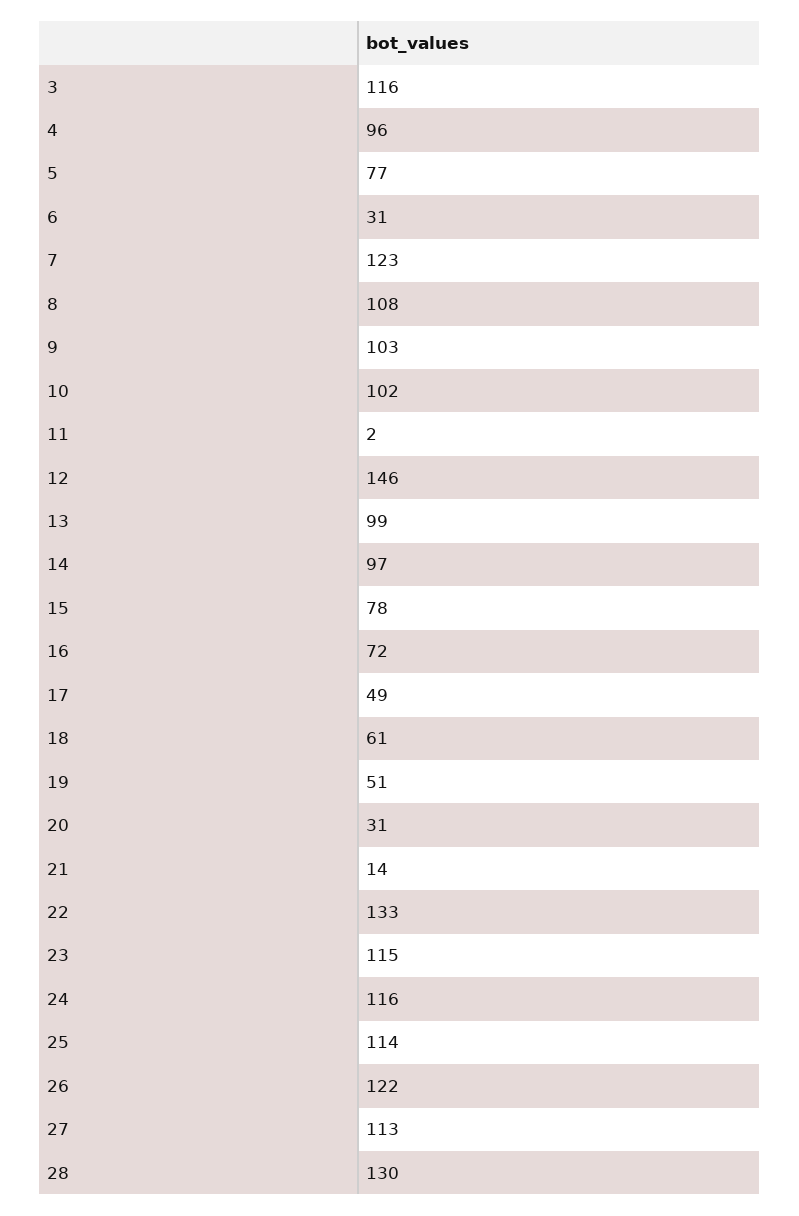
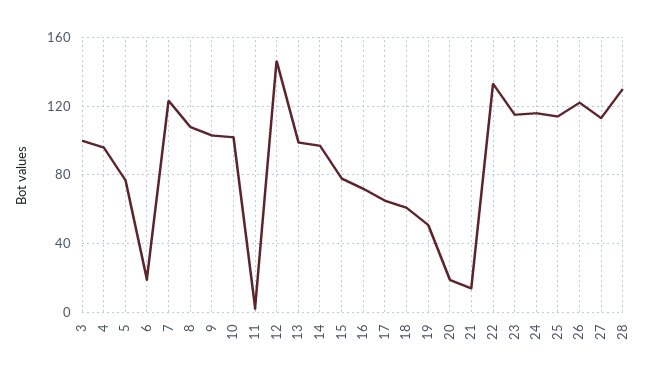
  {
-   "3": 116,
+   "3": 100,
    "4": 96,
    "5": 77,
-   "6": 31,
+   "6": 20,
    "7": 123,
    "8": 108,
    "9": 103,
    "10": 102,
    "11": 2,
    "12": 146,
    "13": 99,
    "14": 97,
    "15": 78,
    "16": 72,
-   "17": 49,
+   "17": 65,
    "18": 61,
    "19": 51,
-   "20": 31,
+   "20": 20,
    "21": 14,
    "22": 133,
    "23": 115,
    "24": 116,
    "25": 114,
    "26": 122,
    "27": 113,
    "28": 130
  }

